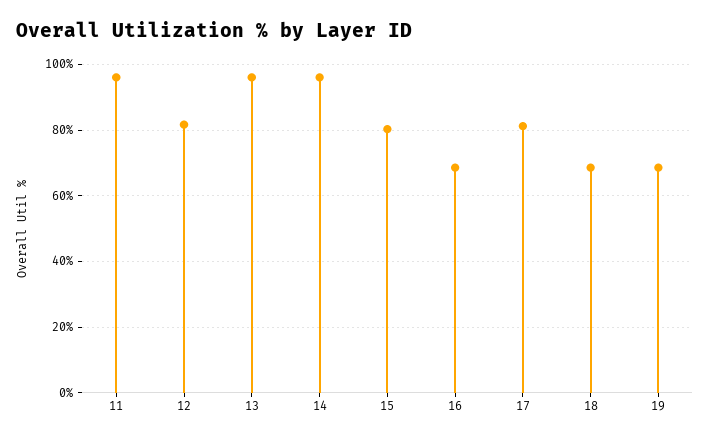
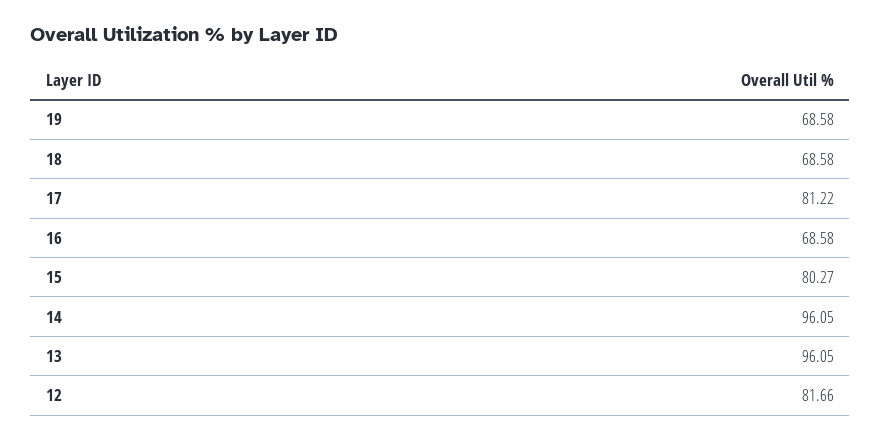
  {
-   "11": 96,
    "12": 81.66,
    "13": 96.05,
    "14": 96.05,
    "15": 80.27,
    "16": 68.58,
    "17": 81.22,
    "18": 68.58,
    "19": 68.58
  }

